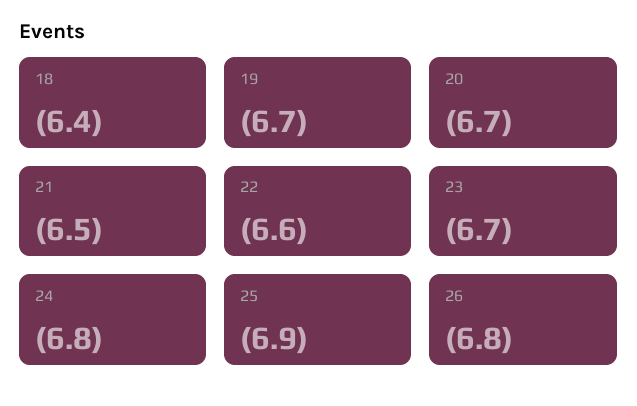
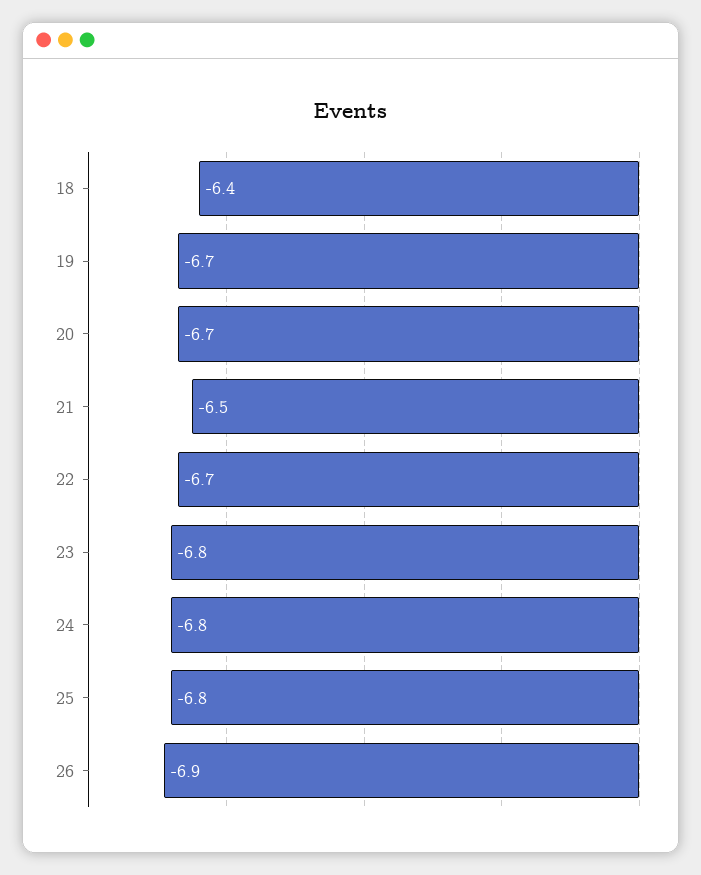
  {
    "18": -6.4,
    "19": -6.7,
    "20": -6.7,
    "21": -6.5,
-   "22": -6.6,
+   "22": -6.7,
-   "23": -6.7,
+   "23": -6.8,
    "24": -6.8,
-   "25": -6.9,
+   "25": -6.8,
-   "26": -6.8
+   "26": -6.9
  }

